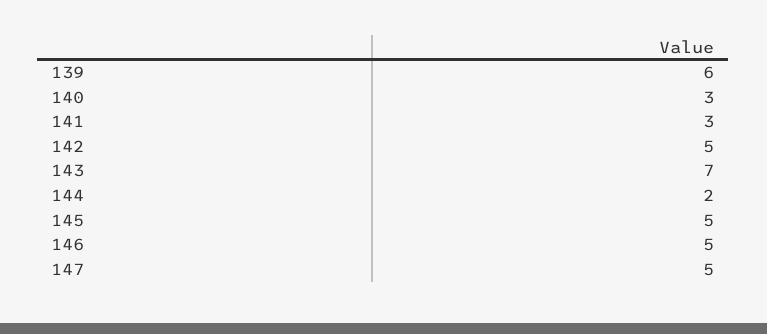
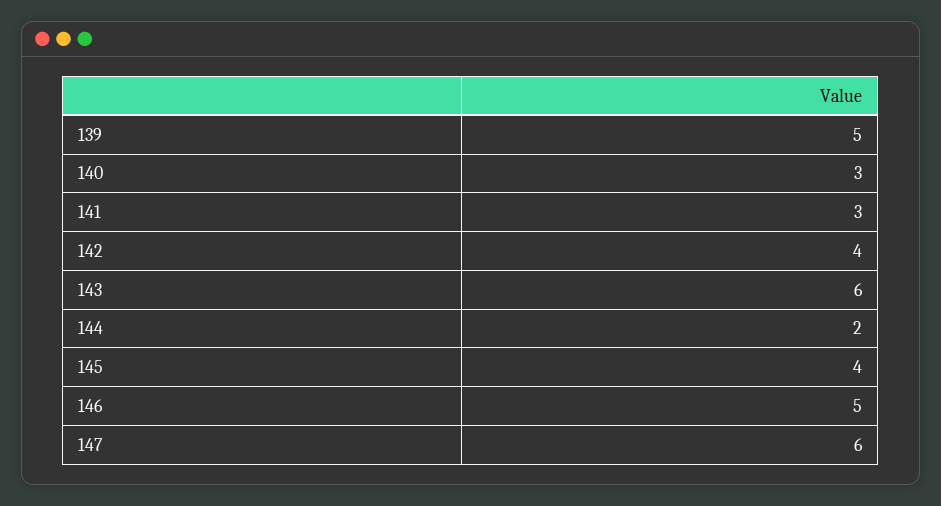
  {
-   "139": 6,
+   "139": 5,
    "140": 3,
    "141": 3,
-   "142": 5,
+   "142": 4,
-   "143": 7,
+   "143": 6,
    "144": 2,
-   "145": 5,
+   "145": 4,
    "146": 5,
-   "147": 5
+   "147": 6
  }

